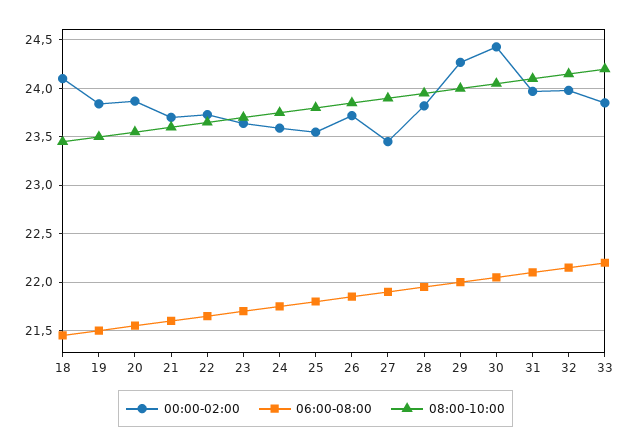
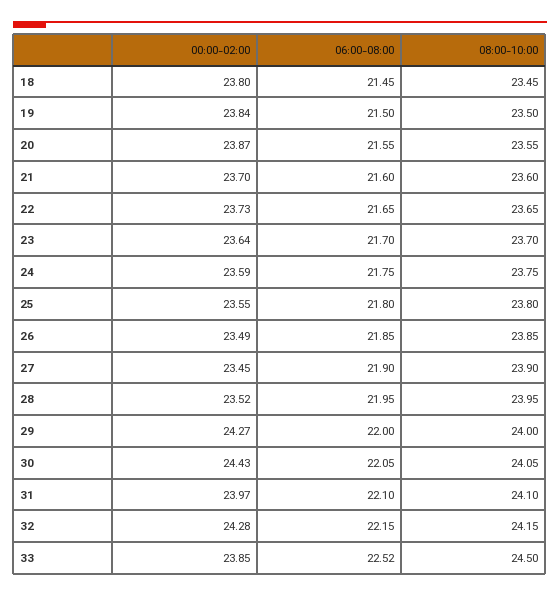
  {
    "00:00-02:00": {
-     "18": 24.1,
+     "18": 23.8,
      "19": 23.84,
      "20": 23.87,
      "21": 23.7,
      "22": 23.73,
      "23": 23.64,
      "24": 23.59,
      "25": 23.55,
-     "26": 23.7,
+     "26": 23.49,
      "27": 23.45,
-     "28": 23.8,
+     "28": 23.52,
      "29": 24.27,
      "30": 24.43,
      "31": 23.97,
-     "32": 24,
+     "32": 24.28,
      "33": 23.85
    },
    "06:00-08:00": {
      "18": 21.45,
      "19": 21.5,
      "20": 21.55,
      "21": 21.6,
      "22": 21.65,
      "23": 21.7,
      "24": 21.75,
      "25": 21.8,
      "26": 21.85,
      "27": 21.9,
      "28": 21.95,
      "29": 22,
      "30": 22.05,
      "31": 22.1,
      "32": 22.15,
-     "33": 22.2
+     "33": 22.52
    },
    "08:00-10:00": {
      "18": 23.45,
      "19": 23.5,
      "20": 23.55,
      "21": 23.6,
      "22": 23.65,
      "23": 23.7,
      "24": 23.75,
      "25": 23.8,
      "26": 23.85,
      "27": 23.9,
      "28": 23.95,
      "29": 24,
      "30": 24.05,
      "31": 24.1,
      "32": 24.15,
-     "33": 24.2
+     "33": 24.5
    }
  }

